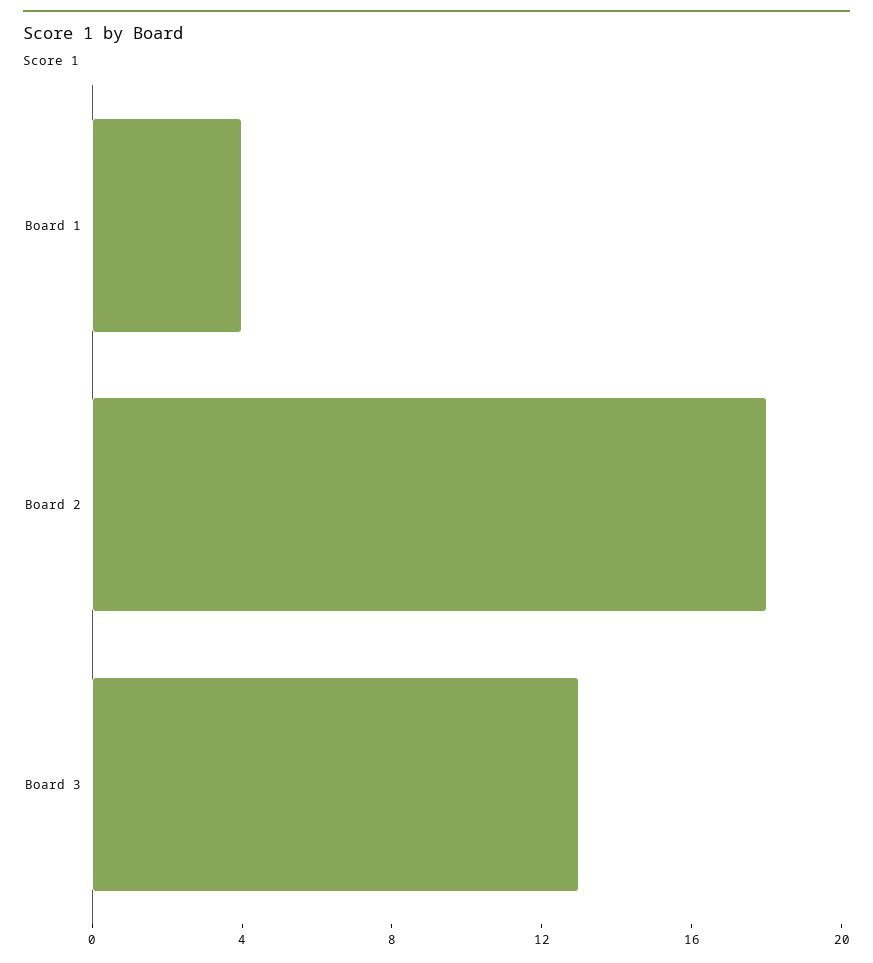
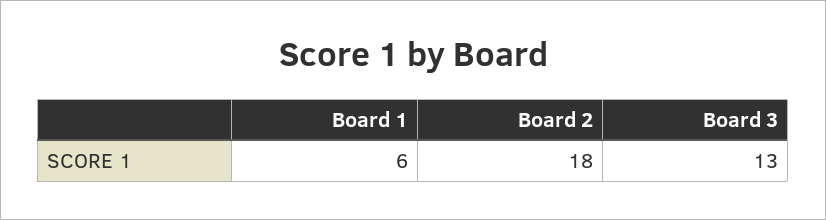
  {
-   "Board 1": 4,
+   "Board 1": 6,
    "Board 2": 18,
    "Board 3": 13
  }

